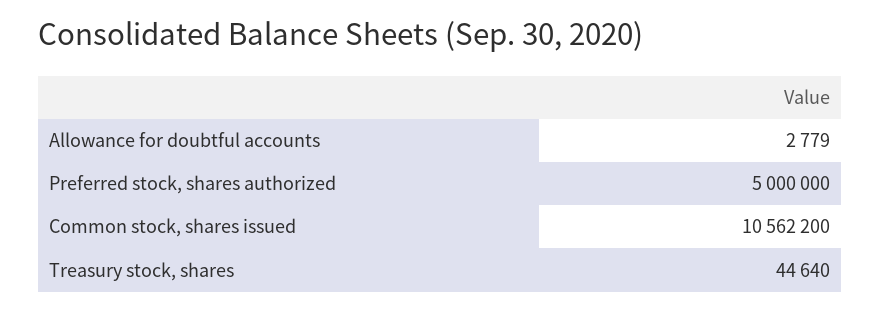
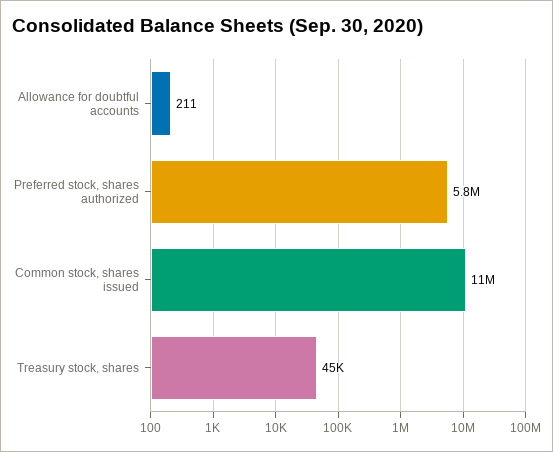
  {
-   "Allowance for doubtful accounts": 2779,
+   "Allowance for doubtful accounts": 211,
-   "Preferred stock, shares authorized": 5000000,
+   "Preferred stock, shares authorized": 5800000,
    "Common stock, shares issued": 10562200,
    "Treasury stock, shares": 44640
  }

